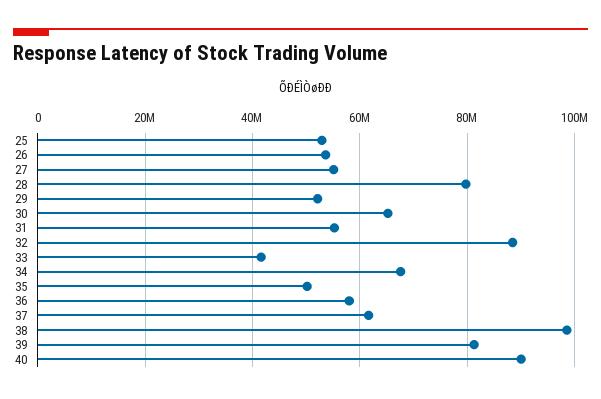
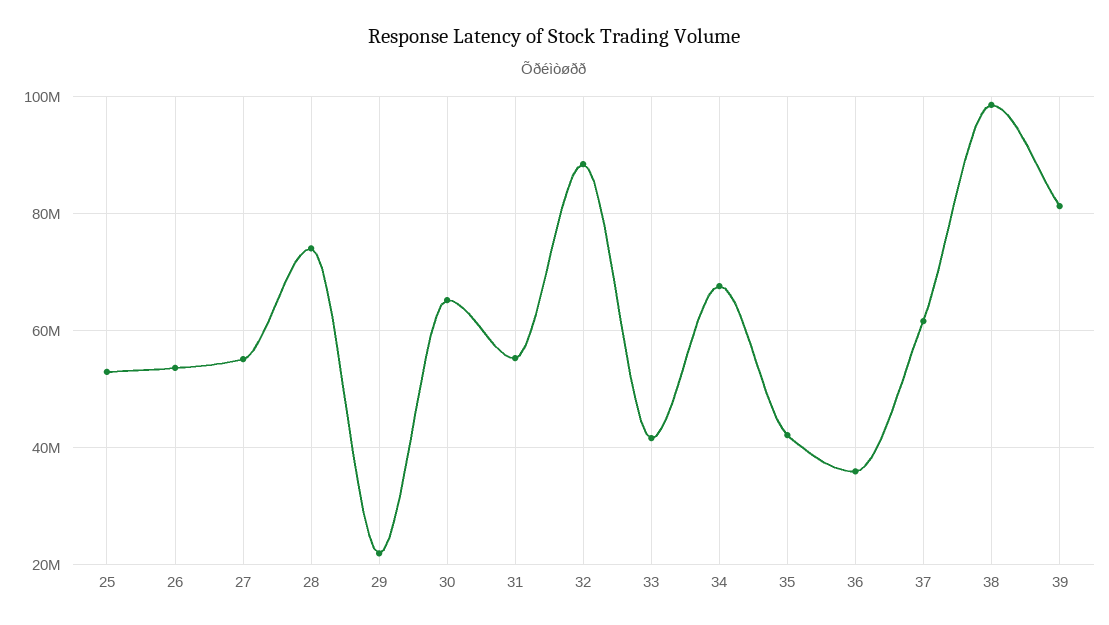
  {
    "25": 52000000,
    "26": 54000000,
    "27": 56000000,
-   "28": 80000000,
+   "28": 74000000,
-   "29": 52000000,
+   "29": 22000000,
    "30": 66000000,
    "31": 56000000,
    "32": 88000000,
    "33": 42000000,
    "34": 68000000,
-   "35": 50000000,
+   "35": 42000000,
-   "36": 58000000,
+   "36": 36000000,
    "37": 62000000,
    "38": 98000000,
-   "39": 82000000,
+   "39": 82000000
-   "40": 90000000
  }

